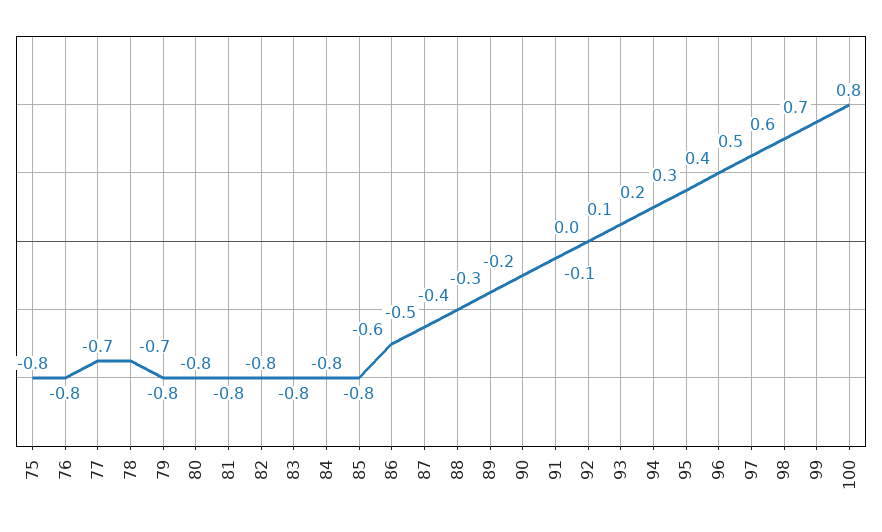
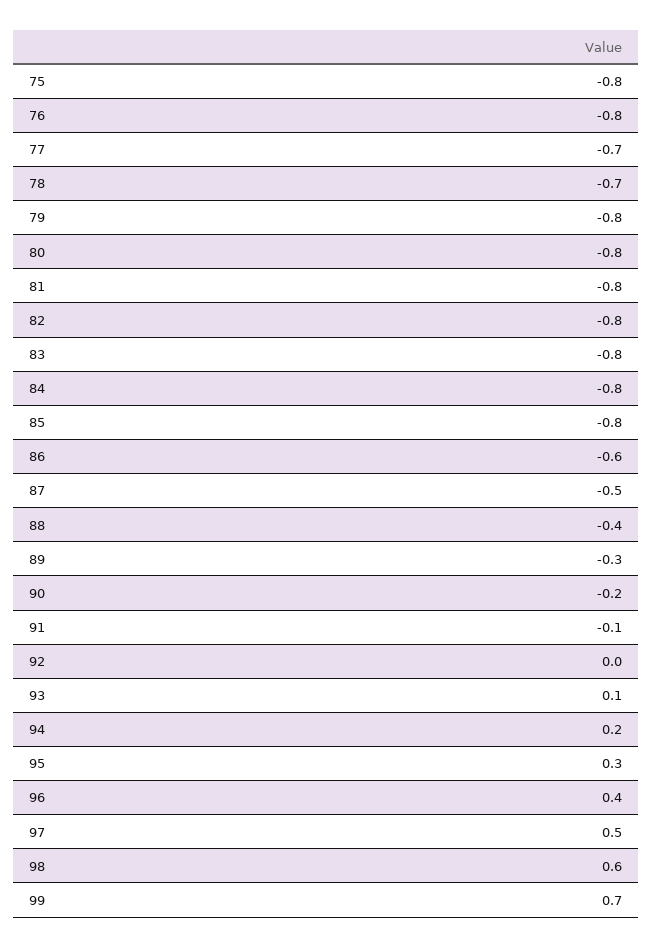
  {
    "75": -0.8,
    "76": -0.8,
    "77": -0.7,
    "78": -0.7,
    "79": -0.8,
    "80": -0.8,
    "81": -0.8,
    "82": -0.8,
    "83": -0.8,
    "84": -0.8,
    "85": -0.8,
    "86": -0.6,
    "87": -0.5,
    "88": -0.4,
    "89": -0.3,
    "90": -0.2,
    "91": -0.1,
    "92": 0,
    "93": 0.1,
    "94": 0.2,
    "95": 0.3,
    "96": 0.4,
    "97": 0.5,
    "98": 0.6,
-   "99": 0.7,
+   "99": 0.7
-   "100": 0.8
  }

